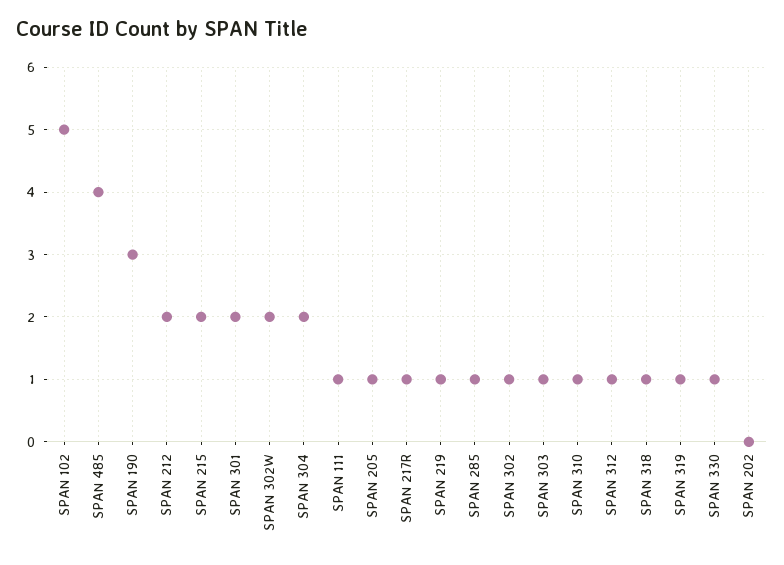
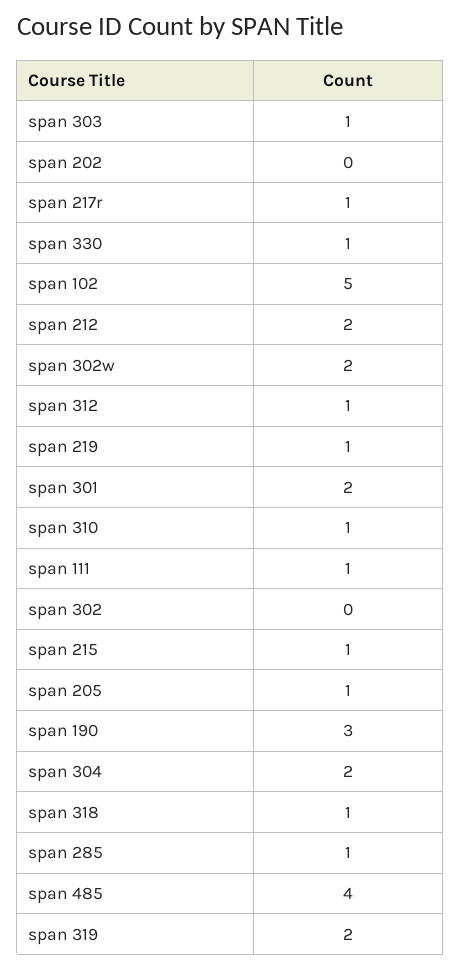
  {
    "SPAN 102": 5,
    "SPAN 485": 4,
    "SPAN 190": 3,
    "SPAN 212": 2,
-   "SPAN 215": 2,
+   "SPAN 215": 1,
    "SPAN 301": 2,
    "SPAN 302W": 2,
    "SPAN 304": 2,
    "SPAN 111": 1,
    "SPAN 205": 1,
    "SPAN 217R": 1,
    "SPAN 219": 1,
    "SPAN 285": 1,
-   "SPAN 302": 1,
+   "SPAN 302": 0,
    "SPAN 303": 1,
    "SPAN 310": 1,
    "SPAN 312": 1,
    "SPAN 318": 1,
-   "SPAN 319": 1,
+   "SPAN 319": 2,
    "SPAN 330": 1,
    "SPAN 202": 0
  }

